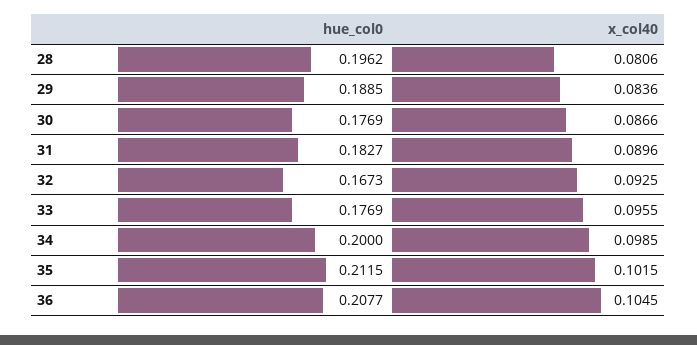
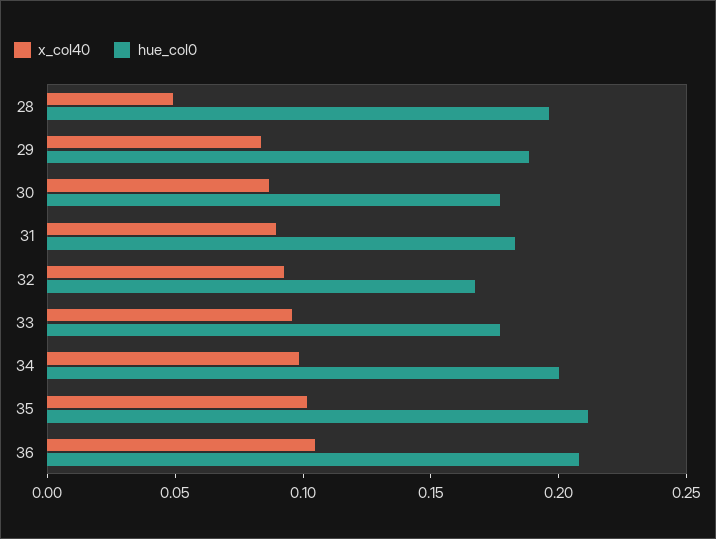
  {
    "hue_col0": {
      "28": 0.1962,
      "29": 0.1885,
      "30": 0.1769,
      "31": 0.1827,
      "32": 0.1673,
      "33": 0.1769,
      "34": 0.2,
      "35": 0.2115,
      "36": 0.2077
    },
    "x_col40": {
-     "28": 0.0806,
+     "28": 0.05,
      "29": 0.0836,
      "30": 0.0866,
      "31": 0.0896,
      "32": 0.0925,
      "33": 0.0955,
      "34": 0.0985,
      "35": 0.1015,
      "36": 0.1045
    }
  }

